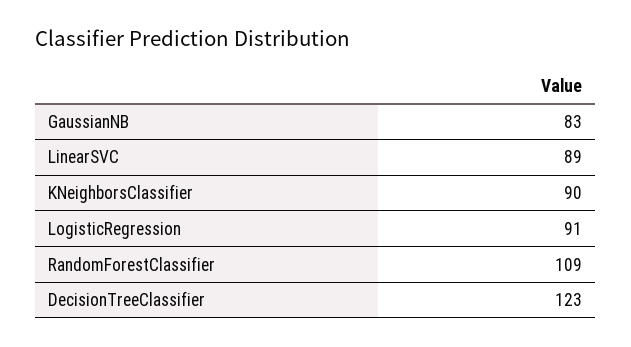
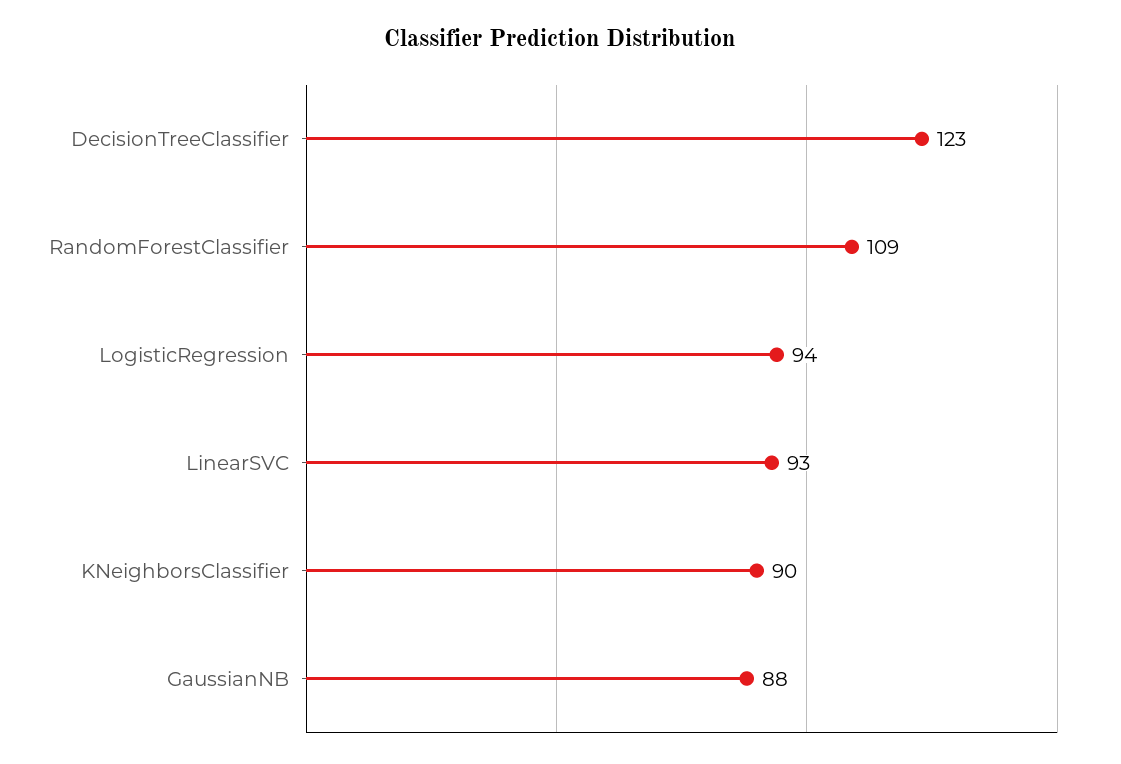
  {
-   "GaussianNB": 83,
+   "GaussianNB": 88,
-   "LinearSVC": 89,
+   "LinearSVC": 93,
    "KNeighborsClassifier": 90,
-   "LogisticRegression": 91,
+   "LogisticRegression": 94,
    "RandomForestClassifier": 109,
    "DecisionTreeClassifier": 123
  }

